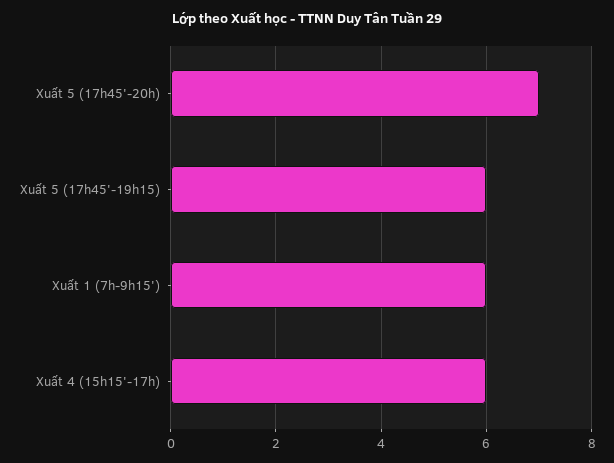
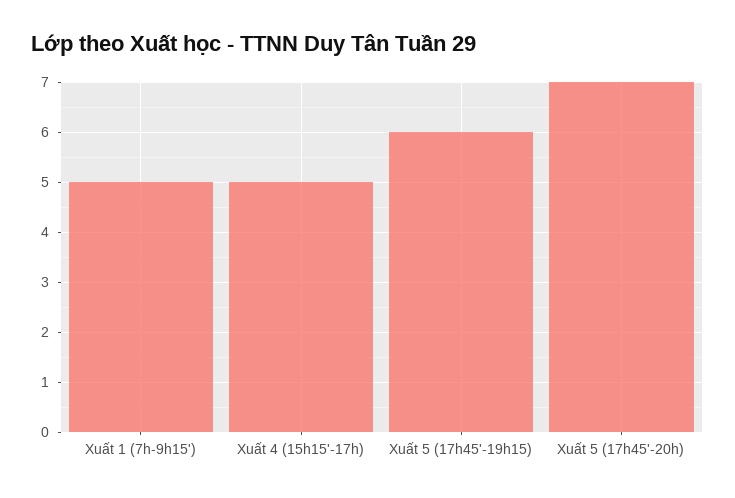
  {
    "Xuất 5 (17h45'-20h)": 7,
    "Xuất 5 (17h45'-19h15)": 6,
-   "Xuất 1 (7h-9h15')": 6,
+   "Xuất 1 (7h-9h15')": 5,
-   "Xuất 4 (15h15'-17h)": 6
+   "Xuất 4 (15h15'-17h)": 5
  }

